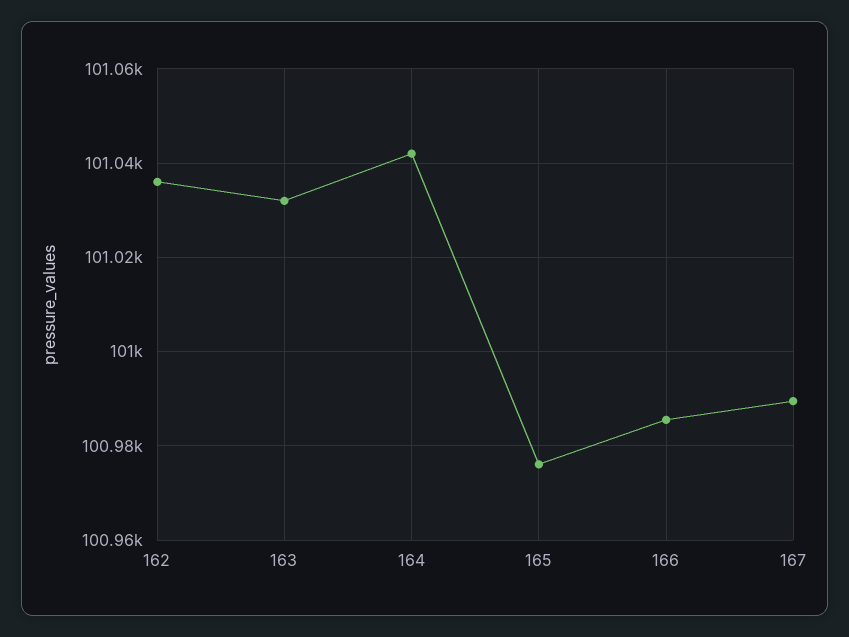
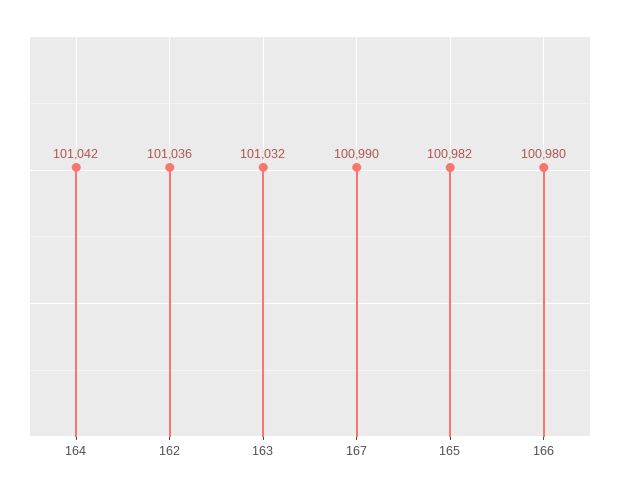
  {
    "162": 101036,
    "163": 101032,
    "164": 101042,
-   "165": 100976,
+   "165": 100982,
-   "166": 100986,
+   "166": 100980,
    "167": 100990
  }

